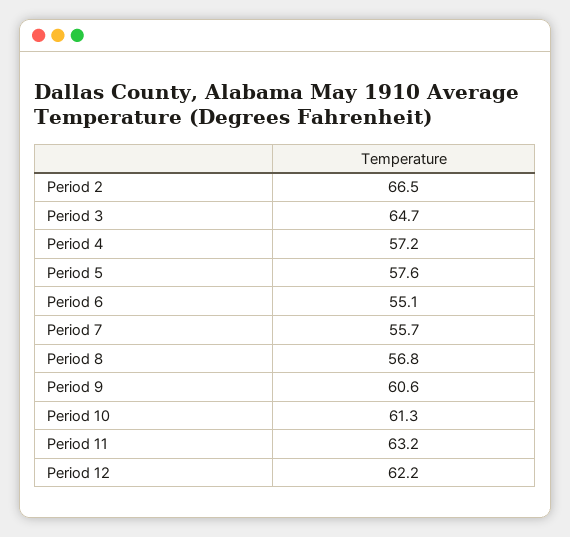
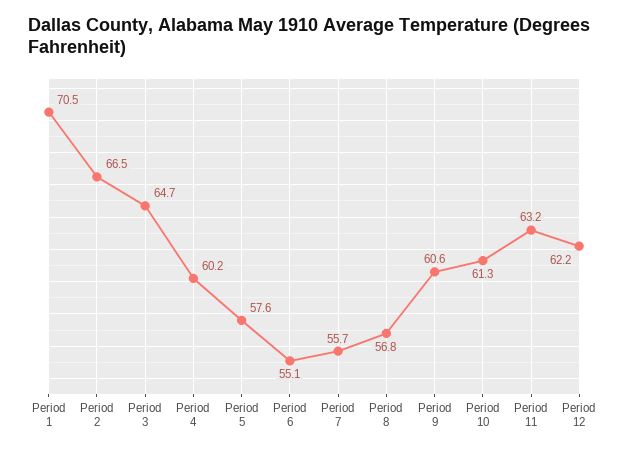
  {
    "Period 2": 66.5,
    "Period 3": 64.7,
-   "Period 4": 57.2,
+   "Period 4": 60.2,
    "Period 5": 57.6,
    "Period 6": 55.1,
    "Period 7": 55.7,
    "Period 8": 56.8,
    "Period 9": 60.6,
    "Period 10": 61.3,
    "Period 11": 63.2,
-   "Period 12": 62.2
+   "Period 12": 62.2,
+   "Period 1": 70.5
  }

